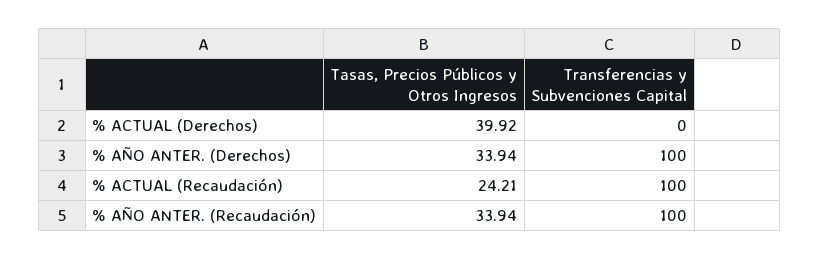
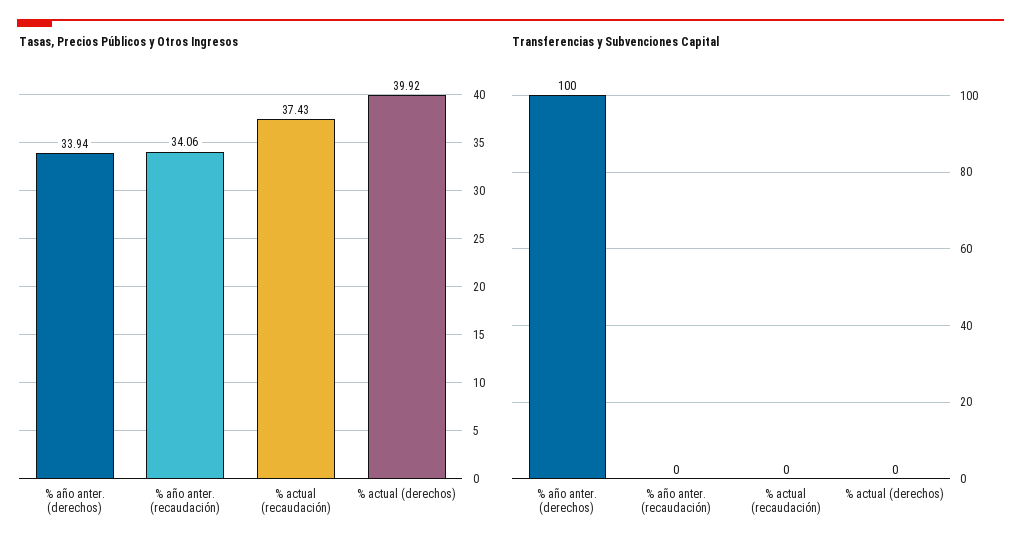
  {
    "Tasas, Precios Públicos y Otros Ingresos": {
      "% ACTUAL (Derechos)": 39.92,
      "% AÑO ANTER. (Derechos)": 33.94,
-     "% ACTUAL (Recaudación)": 24.21,
+     "% ACTUAL (Recaudación)": 37.43,
-     "% AÑO ANTER. (Recaudación)": 33.94
+     "% AÑO ANTER. (Recaudación)": 34.06
    },
    "Transferencias y Subvenciones Capital": {
      "% ACTUAL (Derechos)": 0,
      "% AÑO ANTER. (Derechos)": 100,
-     "% ACTUAL (Recaudación)": 100,
+     "% ACTUAL (Recaudación)": 0,
-     "% AÑO ANTER. (Recaudación)": 100
+     "% AÑO ANTER. (Recaudación)": 0
    }
  }

